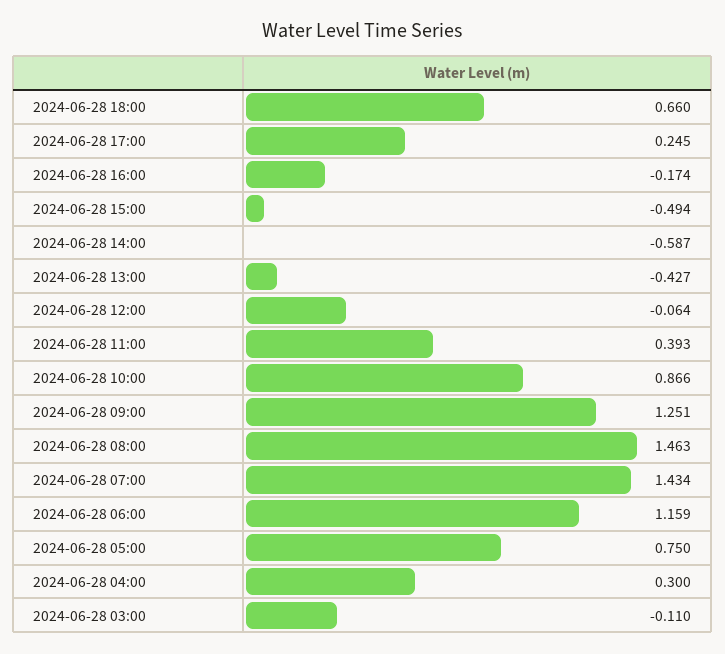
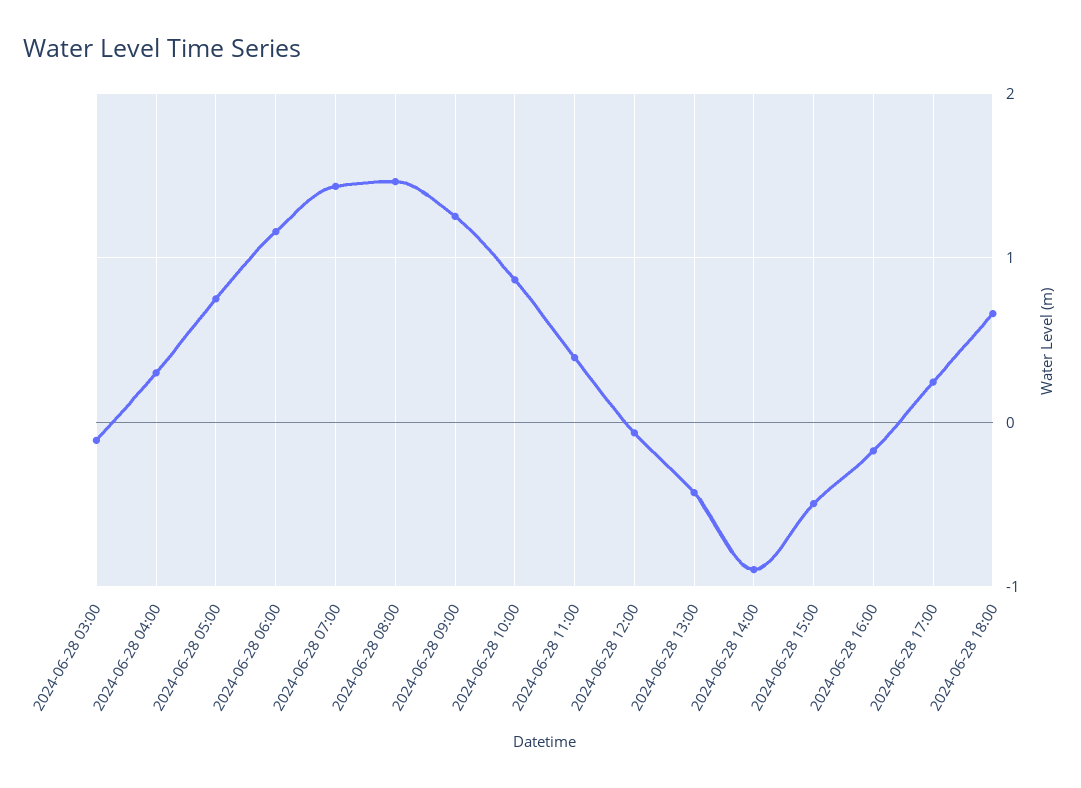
  {
    "2024-06-28 18:00": 0.66,
    "2024-06-28 17:00": 0.245,
    "2024-06-28 16:00": -0.174,
    "2024-06-28 15:00": -0.494,
-   "2024-06-28 14:00": -0.587,
+   "2024-06-28 14:00": -0.9,
    "2024-06-28 13:00": -0.427,
    "2024-06-28 12:00": -0.064,
    "2024-06-28 11:00": 0.393,
    "2024-06-28 10:00": 0.866,
    "2024-06-28 09:00": 1.251,
    "2024-06-28 08:00": 1.463,
    "2024-06-28 07:00": 1.434,
    "2024-06-28 06:00": 1.159,
    "2024-06-28 05:00": 0.75,
    "2024-06-28 04:00": 0.3,
    "2024-06-28 03:00": -0.11
  }

